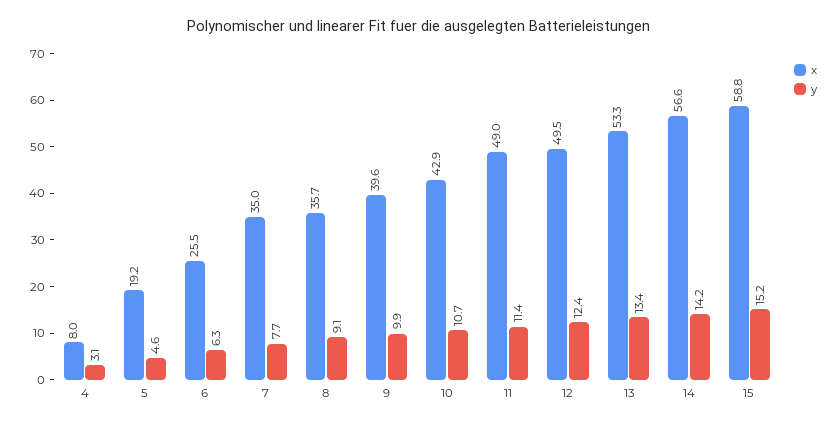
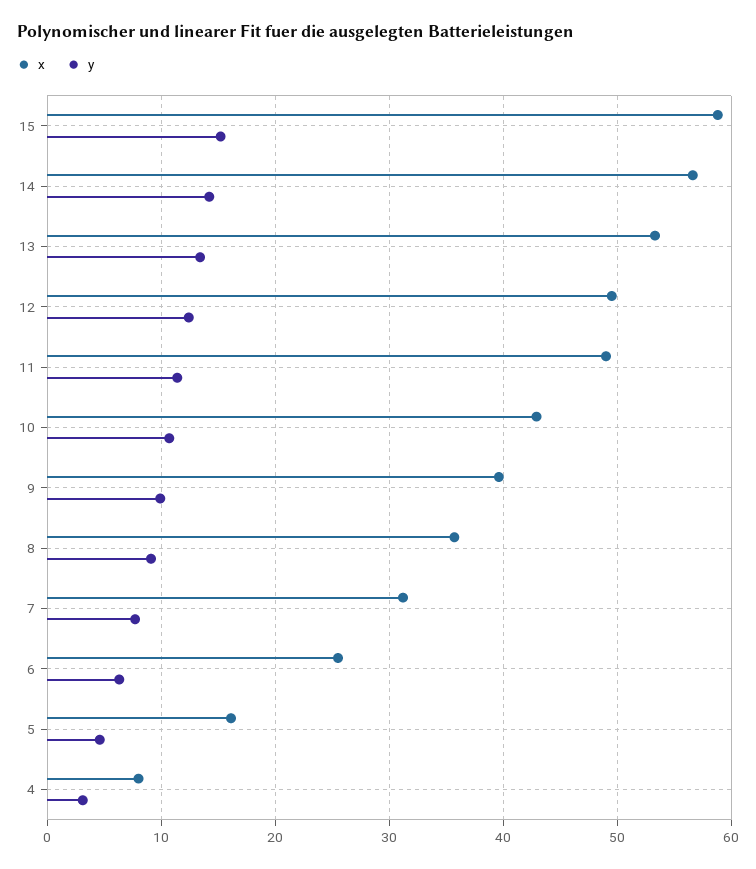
  {
    "x": {
      "4": 8,
-     "5": 19.2,
+     "5": 16,
      "6": 25.5,
-     "7": 35,
+     "7": 31,
      "8": 35.7,
      "9": 39.6,
      "10": 42.9,
      "11": 49,
      "12": 49.5,
      "13": 53.3,
      "14": 56.6,
      "15": 58.8
    },
    "y": {
      "4": 3.1,
      "5": 4.6,
      "6": 6.3,
      "7": 7.7,
      "8": 9.1,
      "9": 9.9,
      "10": 10.7,
      "11": 11.4,
      "12": 12.4,
      "13": 13.4,
      "14": 14.2,
      "15": 15.2
    }
  }

